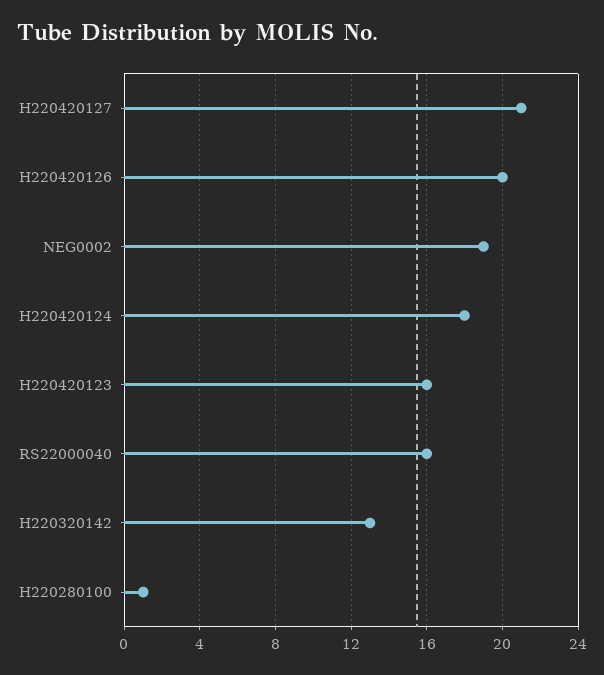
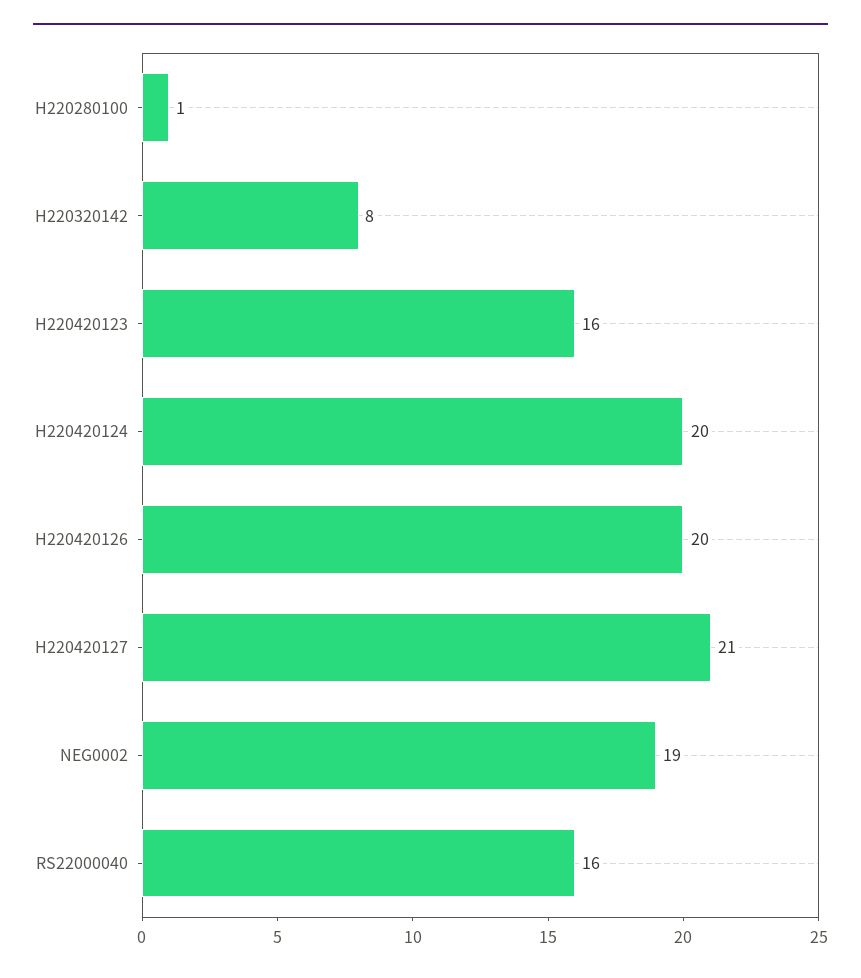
  {
    "H220420127": 21,
    "H220420126": 20,
    "NEG0002": 19,
-   "H220420124": 18,
+   "H220420124": 20,
    "H220420123": 16,
    "RS22000040": 16,
-   "H220320142": 13,
+   "H220320142": 8,
    "H220280100": 1
  }

